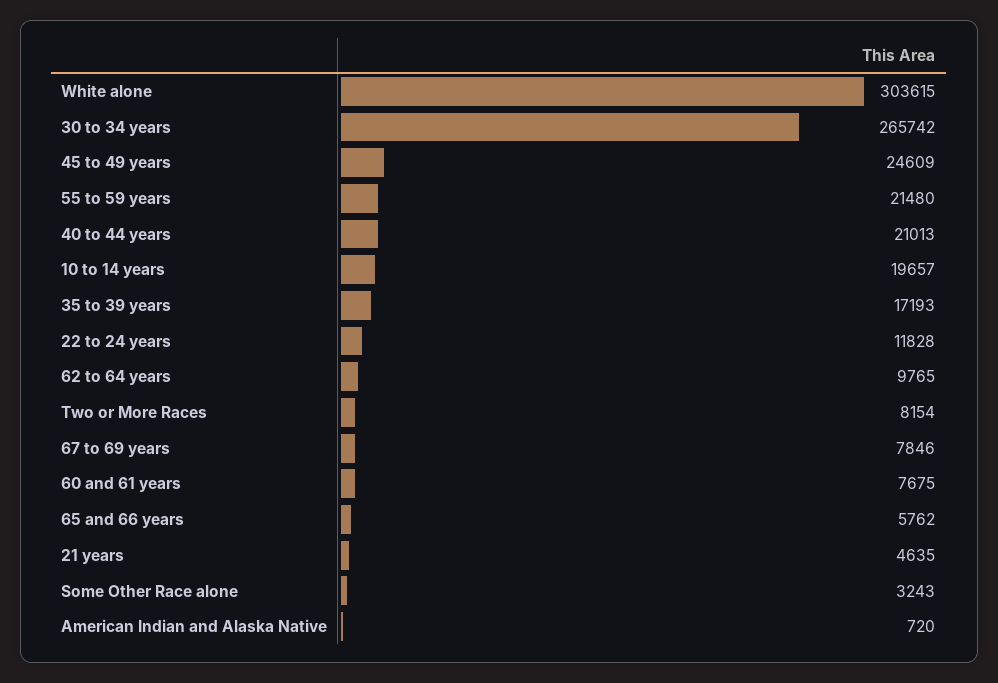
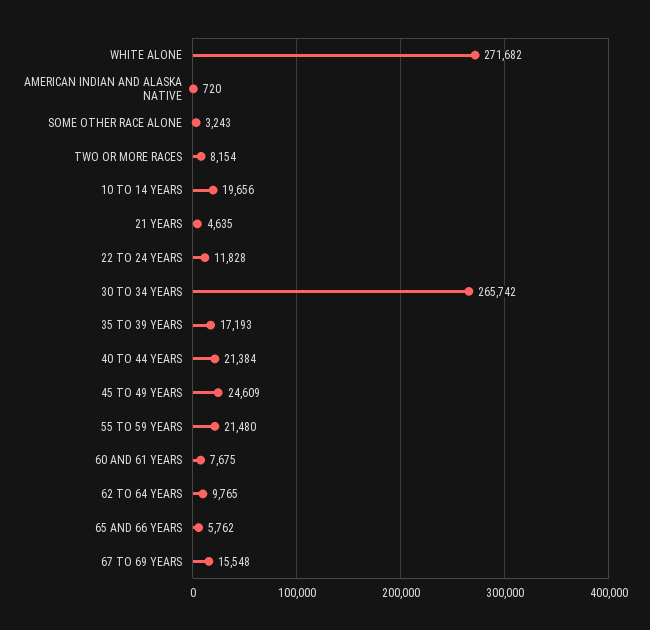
  {
-   "White alone": 303615,
+   "White alone": 271682,
    "30 to 34 years": 265742,
    "45 to 49 years": 24609,
    "55 to 59 years": 21480,
-   "40 to 44 years": 21013,
+   "40 to 44 years": 21384,
-   "10 to 14 years": 19657,
+   "10 to 14 years": 19656,
    "35 to 39 years": 17193,
    "22 to 24 years": 11828,
    "62 to 64 years": 9765,
    "Two or More Races": 8154,
-   "67 to 69 years": 7846,
+   "67 to 69 years": 15548,
    "60 and 61 years": 7675,
    "65 and 66 years": 5762,
    "21 years": 4635,
    "Some Other Race alone": 3243,
    "American Indian and Alaska Native": 720
  }

